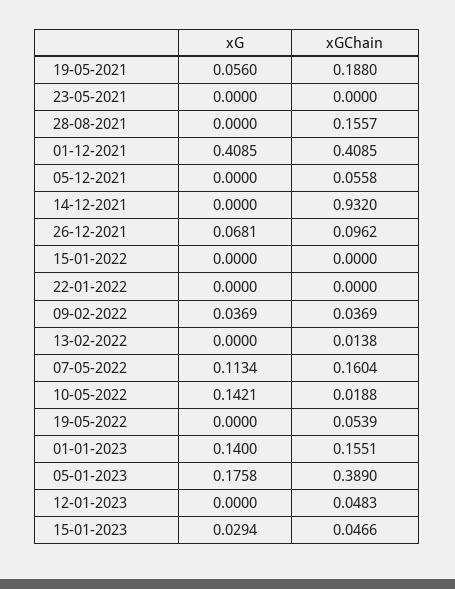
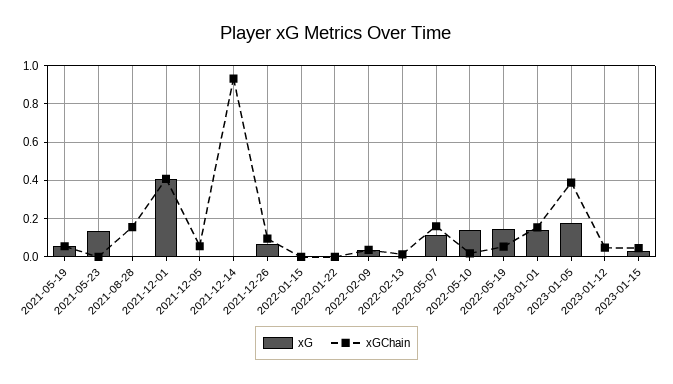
  {
    "xG": {
      "19-05-2021": 0.056,
-     "23-05-2021": 0,
+     "23-05-2021": 0.15,
      "28-08-2021": 0,
      "01-12-2021": 0.4085,
      "05-12-2021": 0,
      "14-12-2021": 0,
      "26-12-2021": 0.0681,
      "15-01-2022": 0,
      "22-01-2022": 0,
      "09-02-2022": 0.0369,
      "13-02-2022": 0,
      "07-05-2022": 0.1134,
      "10-05-2022": 0.1421,
-     "19-05-2022": 0,
+     "19-05-2022": 0.15,
      "01-01-2023": 0.14,
      "05-01-2023": 0.1758,
      "12-01-2023": 0,
      "15-01-2023": 0.0294
    },
    "xGChain": {
-     "19-05-2021": 0.188,
+     "19-05-2021": 0.05,
      "23-05-2021": 0,
      "28-08-2021": 0.1557,
      "01-12-2021": 0.4085,
      "05-12-2021": 0.0558,
      "14-12-2021": 0.932,
      "26-12-2021": 0.0962,
      "15-01-2022": 0,
      "22-01-2022": 0,
      "09-02-2022": 0.0369,
      "13-02-2022": 0.0138,
      "07-05-2022": 0.1604,
      "10-05-2022": 0.0188,
      "19-05-2022": 0.0539,
      "01-01-2023": 0.1551,
      "05-01-2023": 0.389,
      "12-01-2023": 0.0483,
      "15-01-2023": 0.0466
    }
  }

